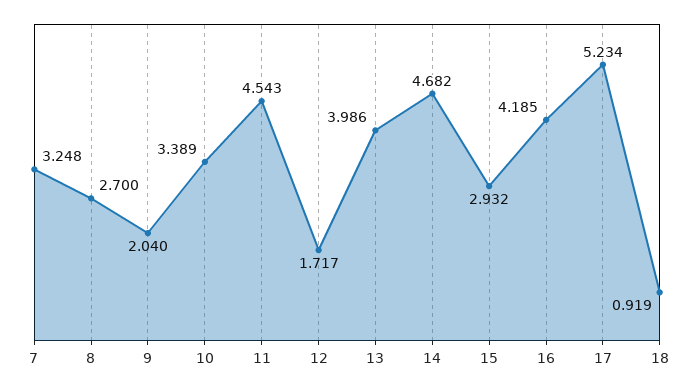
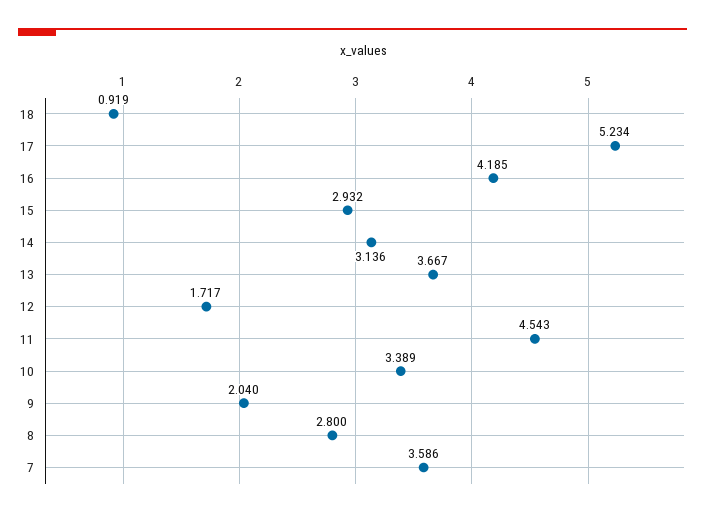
  {
-   "7": 3.248,
+   "7": 3.586,
-   "8": 2.7,
+   "8": 2.8,
    "9": 2.04,
    "10": 3.389,
    "11": 4.543,
    "12": 1.717,
-   "13": 3.986,
+   "13": 3.667,
-   "14": 4.682,
+   "14": 3.136,
    "15": 2.932,
    "16": 4.185,
    "17": 5.234,
    "18": 0.919
  }

